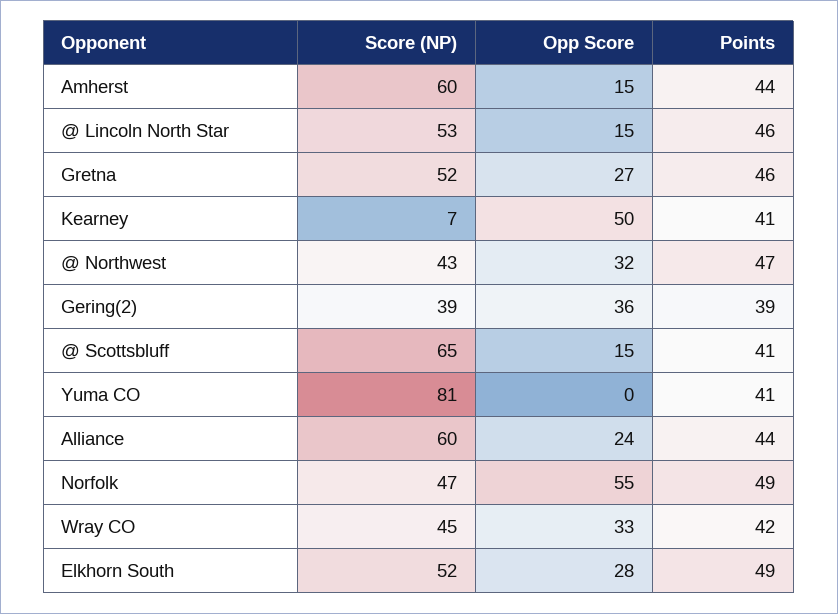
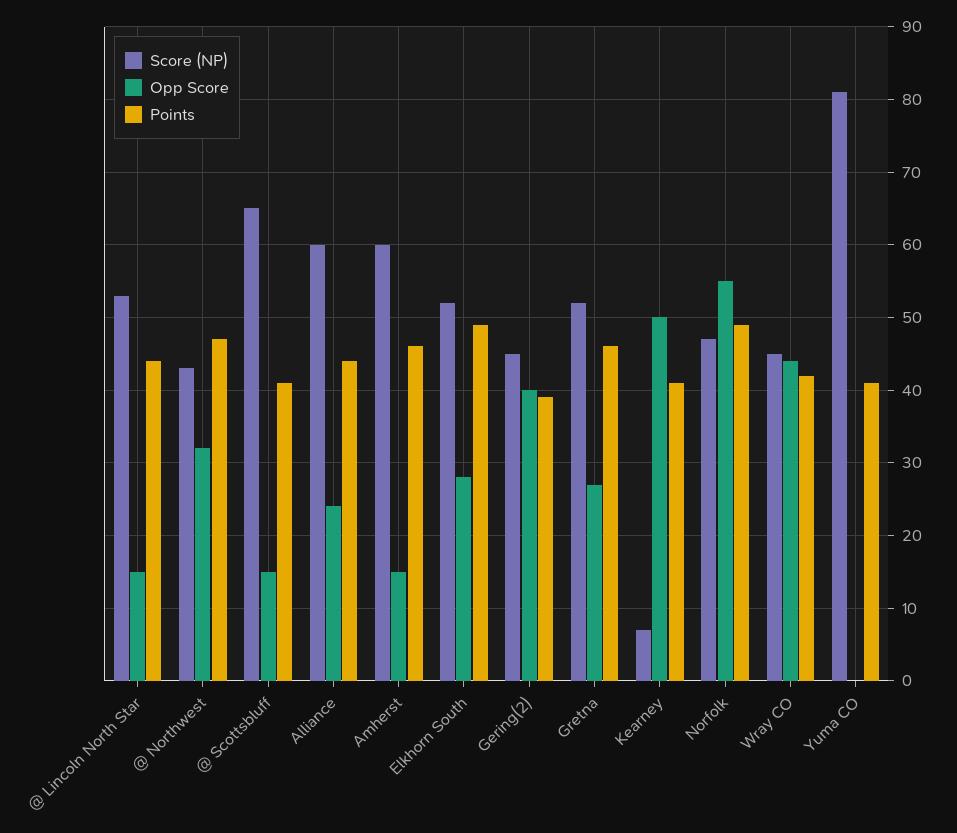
  {
    "Score (NP)": {
      "Amherst": 60,
      "@ Lincoln North Star": 53,
      "Gretna": 52,
      "Kearney": 7,
      "@ Northwest": 43,
-     "Gering(2)": 39,
+     "Gering(2)": 45,
      "@ Scottsbluff": 65,
      "Yuma CO": 81,
      "Alliance": 60,
      "Norfolk": 47,
      "Wray CO": 45,
      "Elkhorn South": 52
    },
    "Opp Score": {
      "Amherst": 15,
      "@ Lincoln North Star": 15,
      "Gretna": 27,
      "Kearney": 50,
      "@ Northwest": 32,
-     "Gering(2)": 36,
+     "Gering(2)": 40,
      "@ Scottsbluff": 15,
      "Yuma CO": 0,
      "Alliance": 24,
      "Norfolk": 55,
-     "Wray CO": 33,
+     "Wray CO": 44,
      "Elkhorn South": 28
    },
    "Points": {
-     "Amherst": 44,
+     "Amherst": 46,
-     "@ Lincoln North Star": 46,
+     "@ Lincoln North Star": 44,
      "Gretna": 46,
      "Kearney": 41,
      "@ Northwest": 47,
      "Gering(2)": 39,
      "@ Scottsbluff": 41,
      "Yuma CO": 41,
      "Alliance": 44,
      "Norfolk": 49,
      "Wray CO": 42,
      "Elkhorn South": 49
    }
  }

